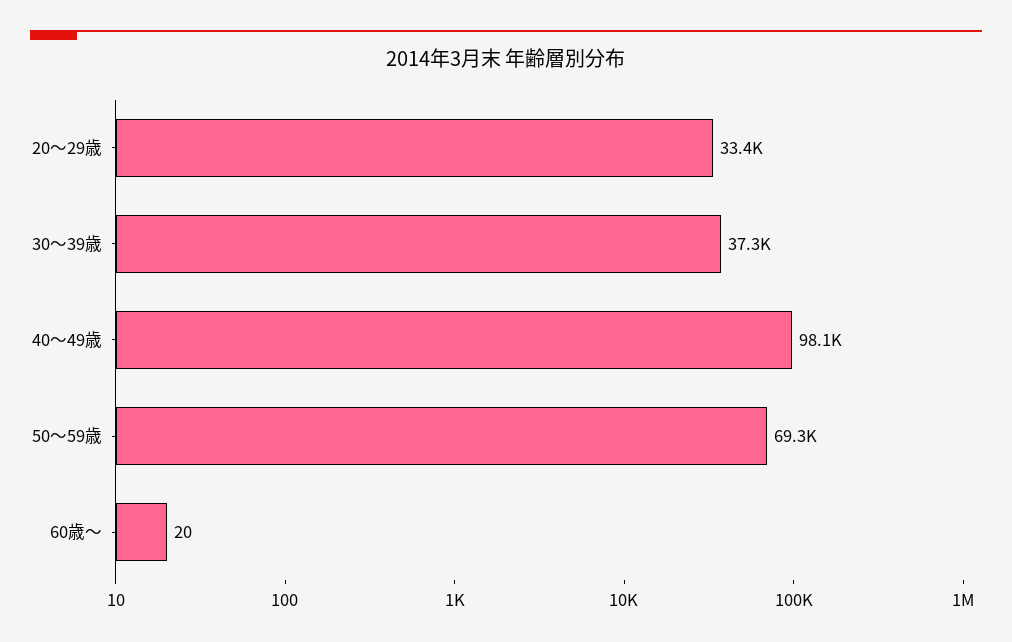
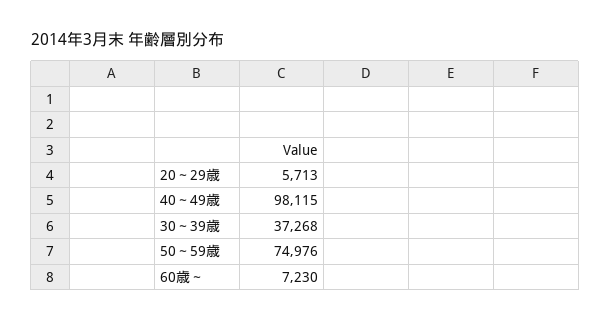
  {
-   "20～29歳": 33400,
+   "20～29歳": 5713,
    "30～39歳": 37268,
    "40～49歳": 98115,
-   "50～59歳": 69300,
+   "50～59歳": 74976,
-   "60歳～": 20
+   "60歳～": 7230
  }

